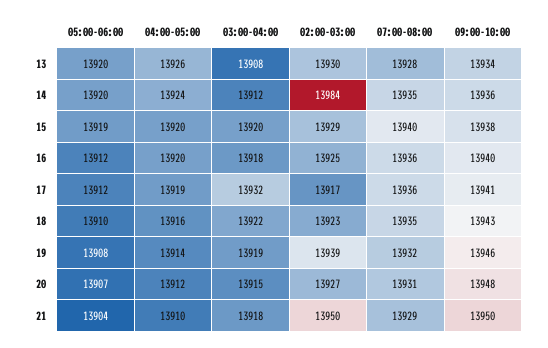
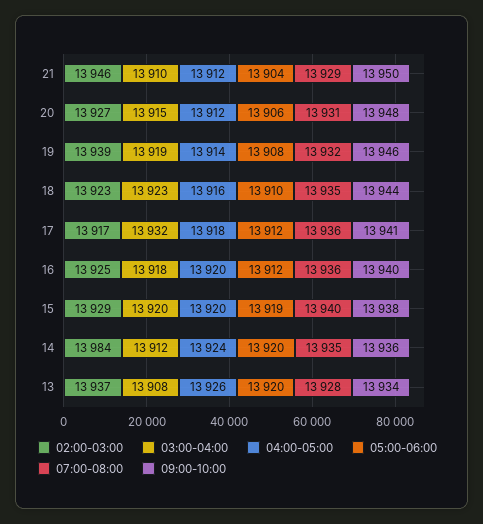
  {
    "05:00-06:00": {
      "13": 13920,
      "14": 13920,
      "15": 13919,
      "16": 13912,
      "17": 13912,
      "18": 13910,
      "19": 13908,
-     "20": 13907,
+     "20": 13906,
      "21": 13904
    },
    "04:00-05:00": {
      "13": 13926,
      "14": 13924,
      "15": 13920,
      "16": 13920,
-     "17": 13919,
+     "17": 13918,
      "18": 13916,
      "19": 13914,
      "20": 13912,
-     "21": 13910
+     "21": 13912
    },
    "03:00-04:00": {
      "13": 13908,
      "14": 13912,
      "15": 13920,
      "16": 13918,
      "17": 13932,
-     "18": 13922,
+     "18": 13923,
      "19": 13919,
      "20": 13915,
-     "21": 13918
+     "21": 13910
    },
    "02:00-03:00": {
-     "13": 13930,
+     "13": 13937,
      "14": 13984,
      "15": 13929,
      "16": 13925,
      "17": 13917,
      "18": 13923,
      "19": 13939,
      "20": 13927,
-     "21": 13950
+     "21": 13946
    },
    "07:00-08:00": {
      "13": 13928,
      "14": 13935,
      "15": 13940,
      "16": 13936,
      "17": 13936,
      "18": 13935,
      "19": 13932,
      "20": 13931,
      "21": 13929
    },
    "09:00-10:00": {
      "13": 13934,
      "14": 13936,
      "15": 13938,
      "16": 13940,
      "17": 13941,
-     "18": 13943,
+     "18": 13944,
      "19": 13946,
      "20": 13948,
      "21": 13950
    }
  }

